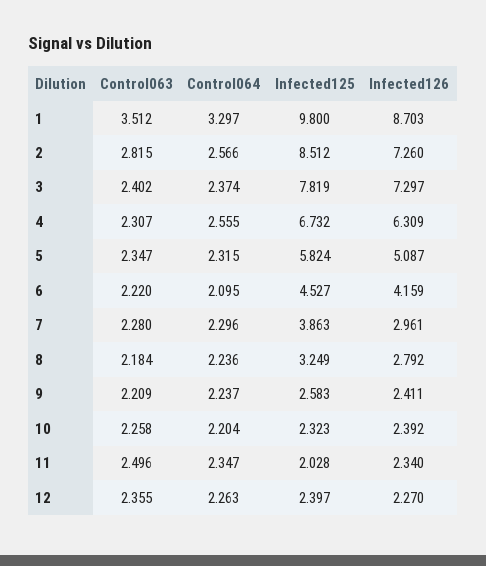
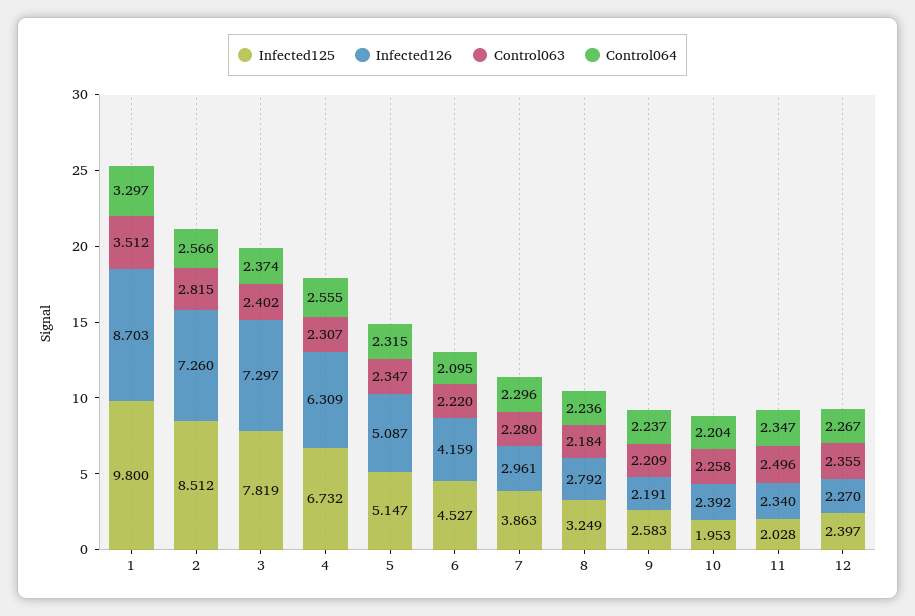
  {
    "Control063": {
      "1": 3.512,
      "2": 2.815,
      "3": 2.402,
      "4": 2.307,
      "5": 2.347,
      "6": 2.22,
      "7": 2.28,
      "8": 2.184,
      "9": 2.209,
      "10": 2.258,
      "11": 2.496,
      "12": 2.355
    },
    "Control064": {
      "1": 3.297,
      "2": 2.566,
      "3": 2.374,
      "4": 2.555,
      "5": 2.315,
      "6": 2.095,
      "7": 2.296,
      "8": 2.236,
      "9": 2.237,
      "10": 2.204,
      "11": 2.347,
-     "12": 2.263
+     "12": 2.267
    },
    "Infected125": {
      "1": 9.8,
      "2": 8.512,
      "3": 7.819,
      "4": 6.732,
-     "5": 5.824,
+     "5": 5.147,
      "6": 4.527,
      "7": 3.863,
      "8": 3.249,
      "9": 2.583,
-     "10": 2.323,
+     "10": 1.953,
      "11": 2.028,
      "12": 2.397
    },
    "Infected126": {
      "1": 8.703,
      "2": 7.26,
      "3": 7.297,
      "4": 6.309,
      "5": 5.087,
      "6": 4.159,
      "7": 2.961,
      "8": 2.792,
-     "9": 2.411,
+     "9": 2.191,
      "10": 2.392,
      "11": 2.34,
      "12": 2.27
    }
  }

